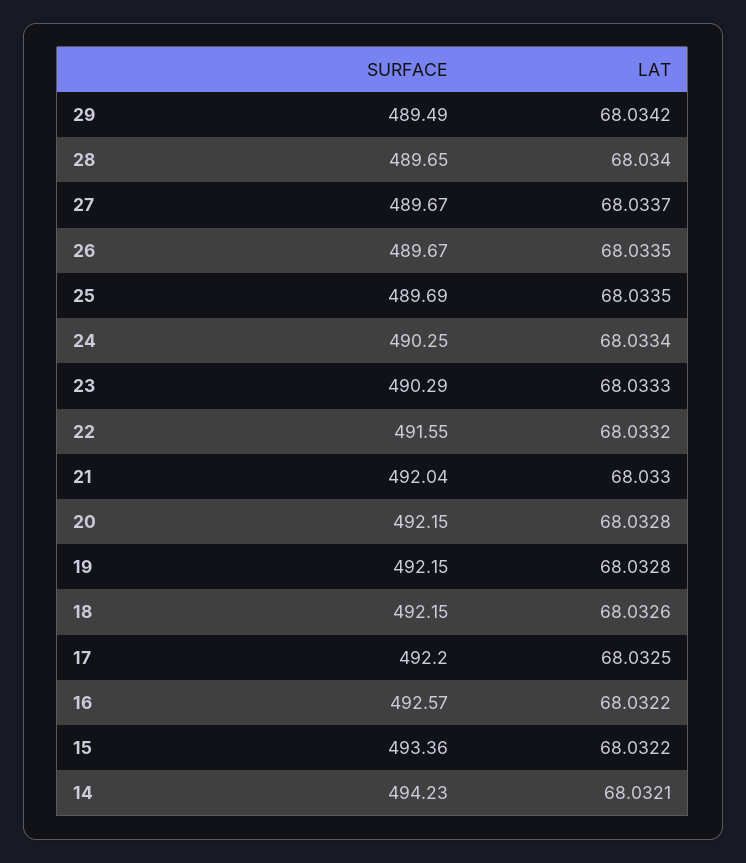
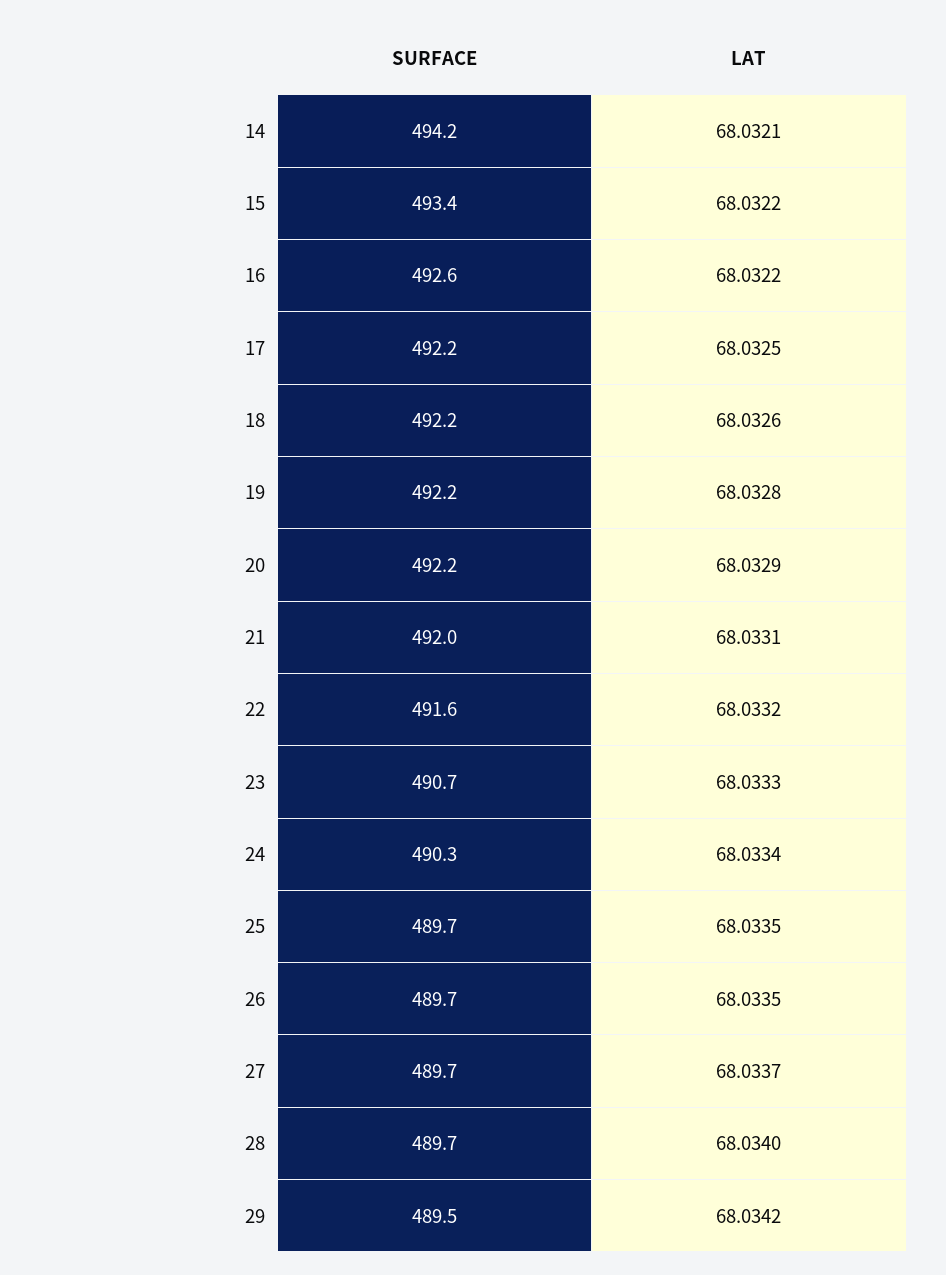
  {
    "SURFACE": {
      "29": 489.49,
      "28": 489.65,
      "27": 489.67,
      "26": 489.67,
      "25": 489.69,
      "24": 490.25,
-     "23": 490.29,
+     "23": 490.7,
      "22": 491.55,
      "21": 492.04,
      "20": 492.15,
      "19": 492.15,
      "18": 492.15,
      "17": 492.2,
      "16": 492.57,
      "15": 493.36,
      "14": 494.23
    },
    "LAT": {
      "29": 68.0342,
      "28": 68.034,
      "27": 68.0337,
      "26": 68.0335,
      "25": 68.0335,
      "24": 68.0334,
      "23": 68.0333,
      "22": 68.0332,
-     "21": 68.033,
+     "21": 68.0331,
-     "20": 68.0328,
+     "20": 68.0329,
      "19": 68.0328,
      "18": 68.0326,
      "17": 68.0325,
      "16": 68.0322,
      "15": 68.0322,
      "14": 68.0321
    }
  }

